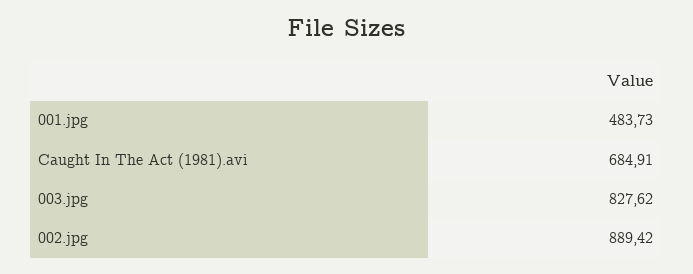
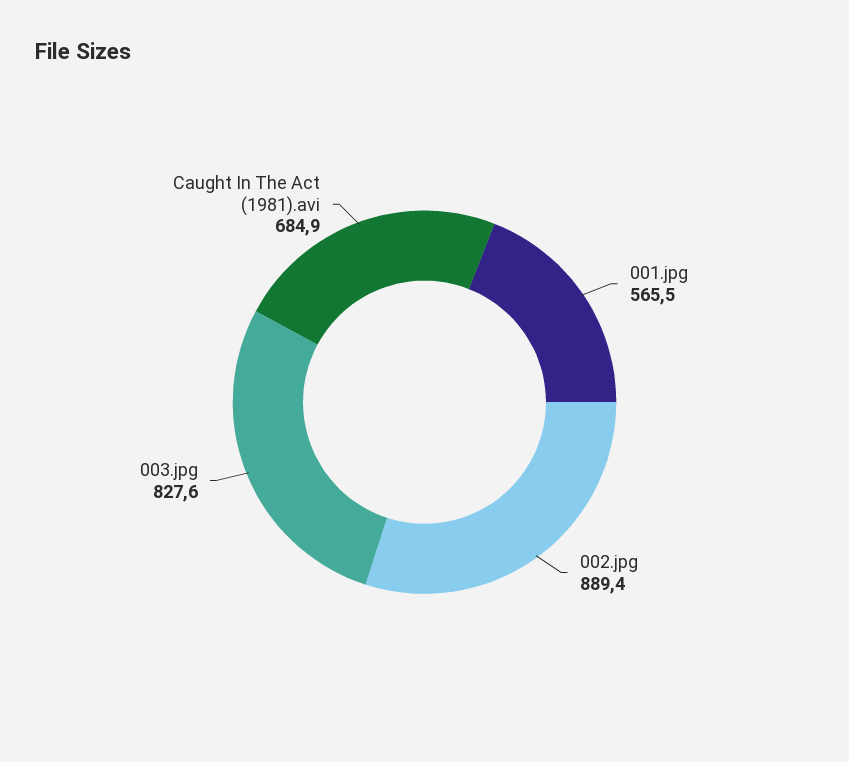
  {
-   "001.jpg": 483.73,
+   "001.jpg": 565.5,
    "Caught In The Act (1981).avi": 684.91,
    "003.jpg": 827.62,
    "002.jpg": 889.42
  }

